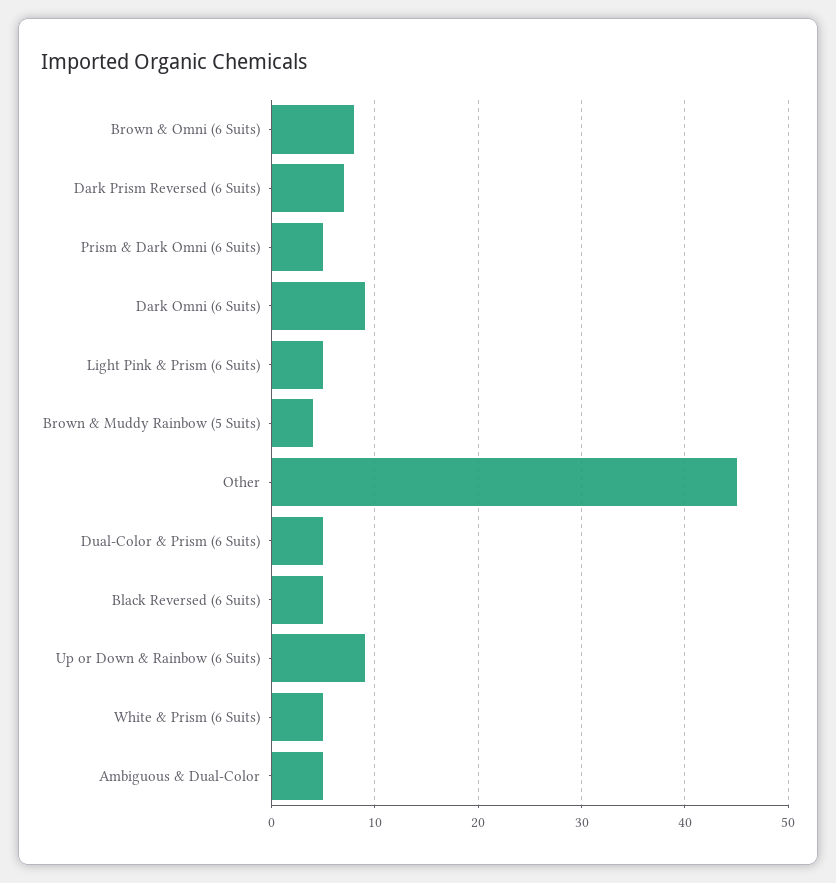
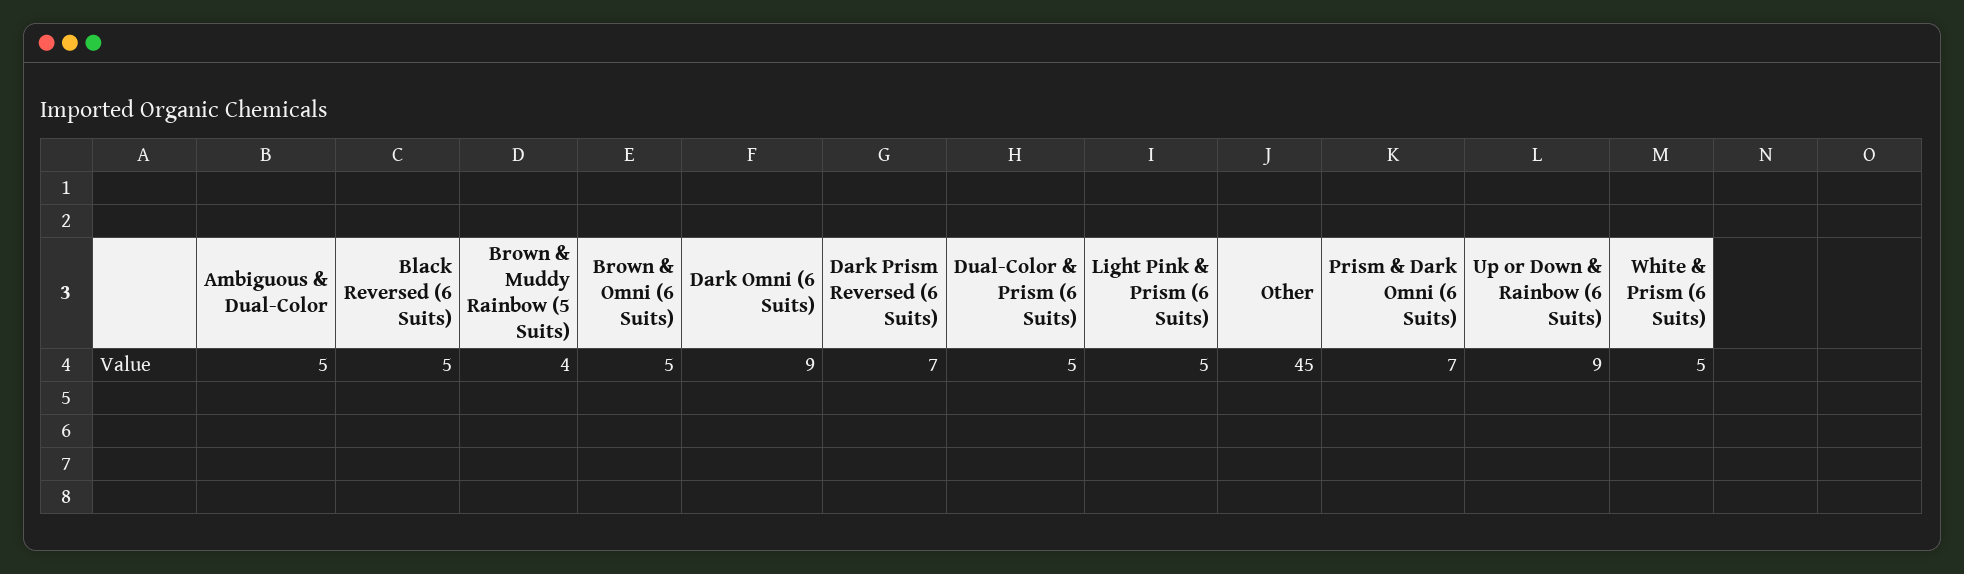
  {
-   "Brown & Omni (6 Suits)": 8,
+   "Brown & Omni (6 Suits)": 5,
    "Dark Prism Reversed (6 Suits)": 7,
-   "Prism & Dark Omni (6 Suits)": 5,
+   "Prism & Dark Omni (6 Suits)": 7,
    "Dark Omni (6 Suits)": 9,
    "Light Pink & Prism (6 Suits)": 5,
    "Brown & Muddy Rainbow (5 Suits)": 4,
    "Other": 45,
    "Dual-Color & Prism (6 Suits)": 5,
    "Black Reversed (6 Suits)": 5,
    "Up or Down & Rainbow (6 Suits)": 9,
    "White & Prism (6 Suits)": 5,
    "Ambiguous & Dual-Color": 5
  }

